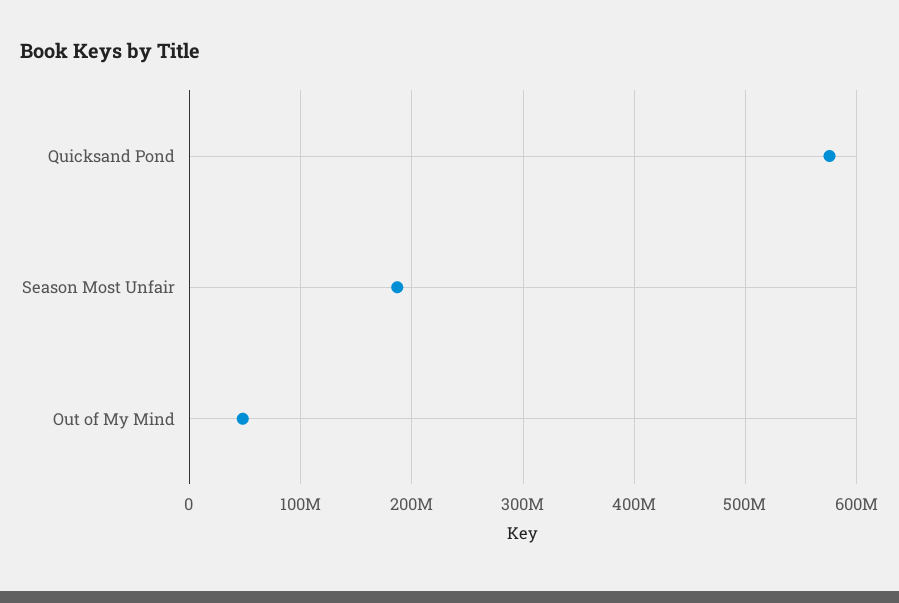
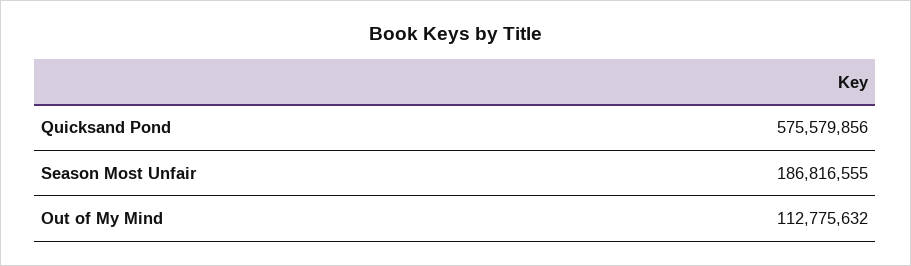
  {
    "Quicksand Pond": 575579856,
    "Season Most Unfair": 186816555,
-   "Out of My Mind": 50000000
+   "Out of My Mind": 112775632
  }

